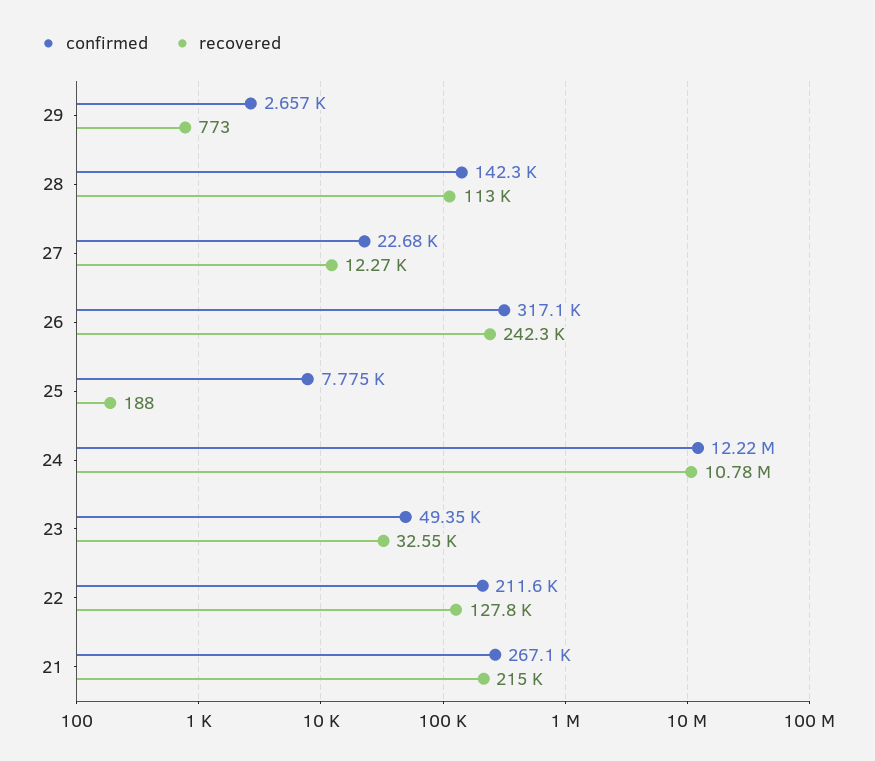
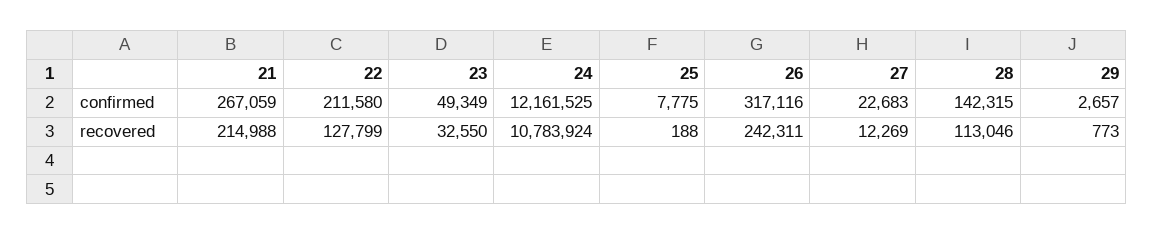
  {
    "confirmed": {
      "29": 2657,
      "28": 142315,
      "27": 22683,
      "26": 317116,
      "25": 7775,
-     "24": 12220000,
+     "24": 12161525,
      "23": 49349,
      "22": 211580,
      "21": 267059
    },
    "recovered": {
      "29": 773,
      "28": 113046,
      "27": 12269,
      "26": 242311,
      "25": 188,
      "24": 10783924,
      "23": 32550,
      "22": 127799,
      "21": 214988
    }
  }

